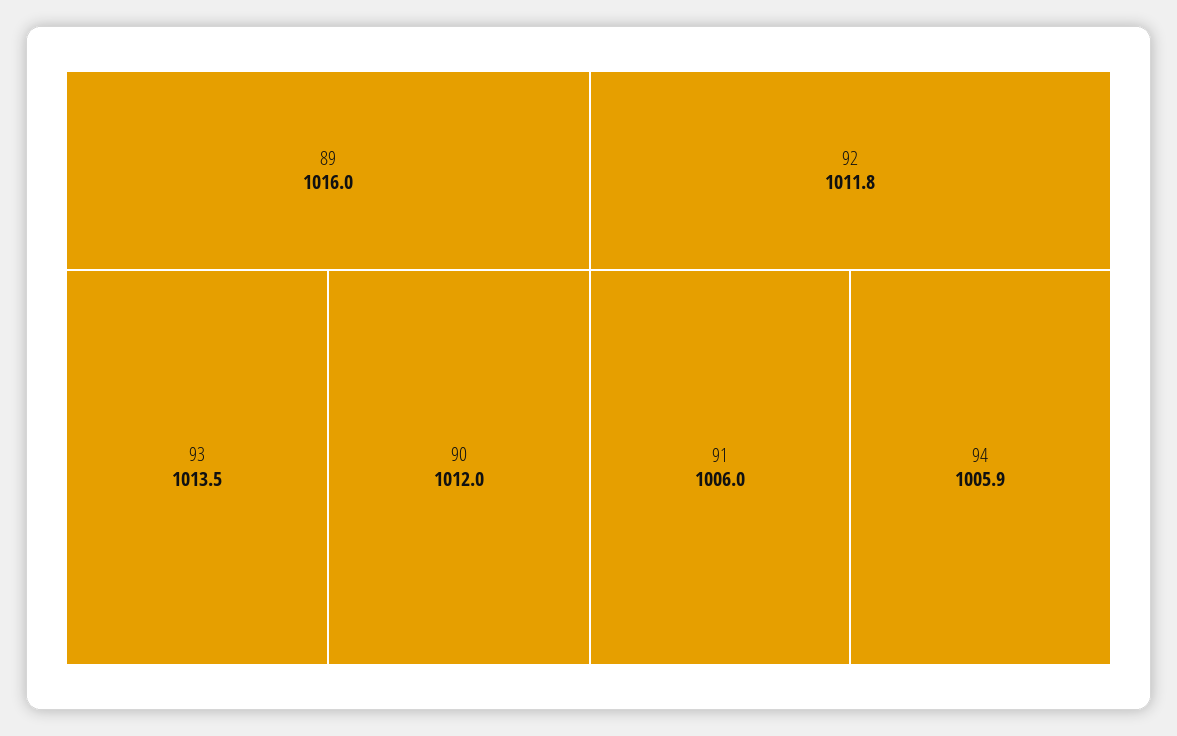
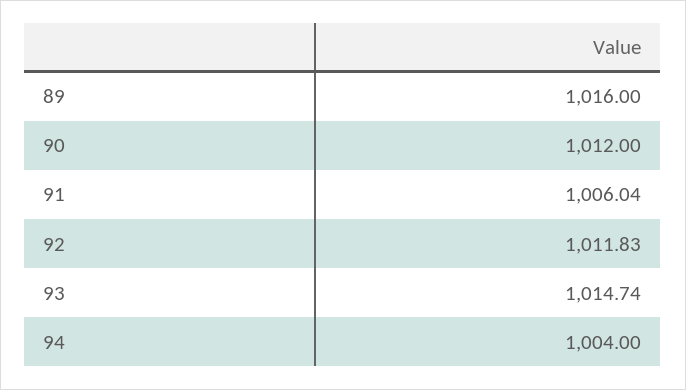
  {
    "89": 1016,
-   "93": 1013.5,
+   "93": 1014.74,
    "90": 1012,
    "92": 1011.83,
    "91": 1006.04,
-   "94": 1005.9
+   "94": 1004
  }

